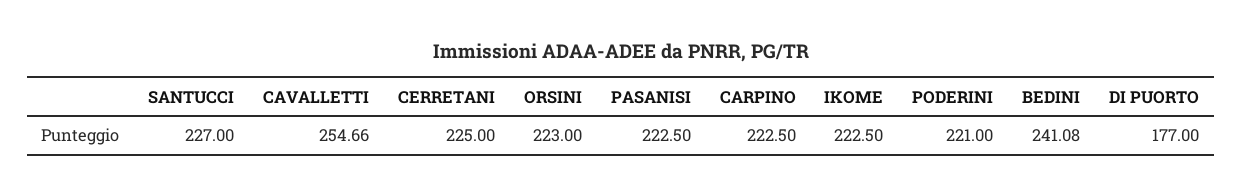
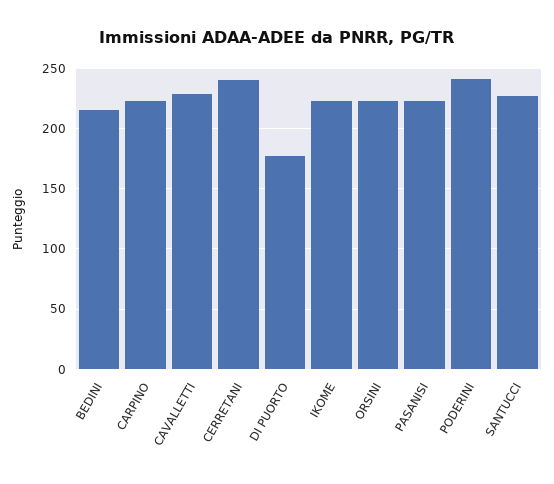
  {
    "SANTUCCI": 227,
-   "CAVALLETTI": 254.66,
+   "CAVALLETTI": 230,
-   "CERRETANI": 225,
+   "CERRETANI": 240,
    "ORSINI": 223,
    "PASANISI": 222.5,
    "CARPINO": 222.5,
    "IKOME": 222.5,
-   "PODERINI": 221,
+   "PODERINI": 240,
-   "BEDINI": 241.08,
+   "BEDINI": 215,
    "DI PUORTO": 177
  }

